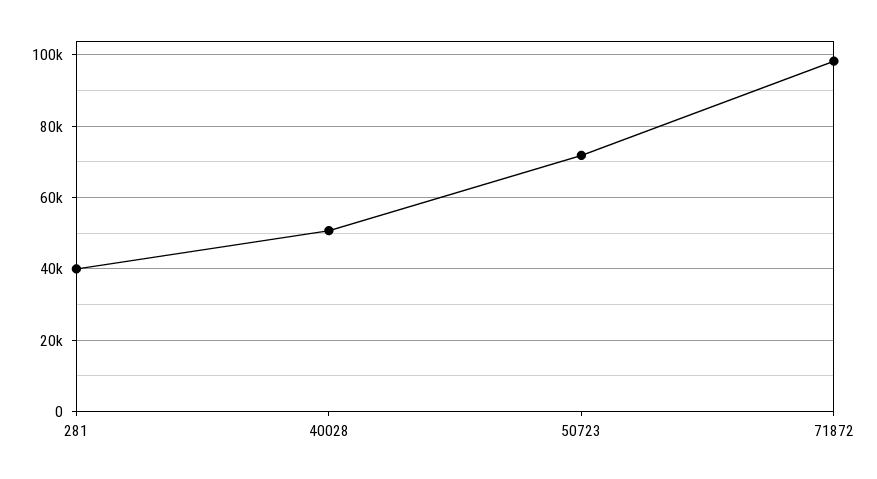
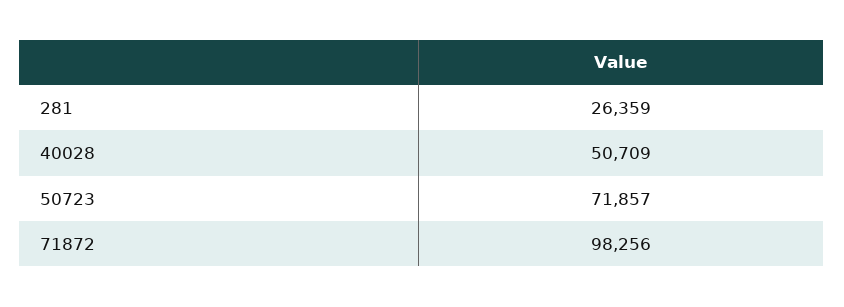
  {
-   "281": 40000,
+   "281": 26359,
    "40028": 50709,
    "50723": 71857,
    "71872": 98256
  }

